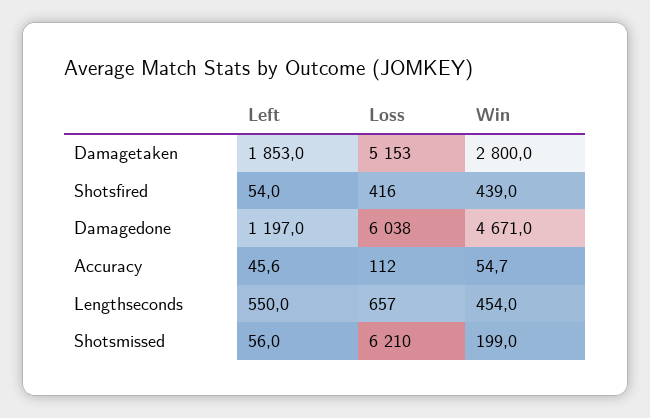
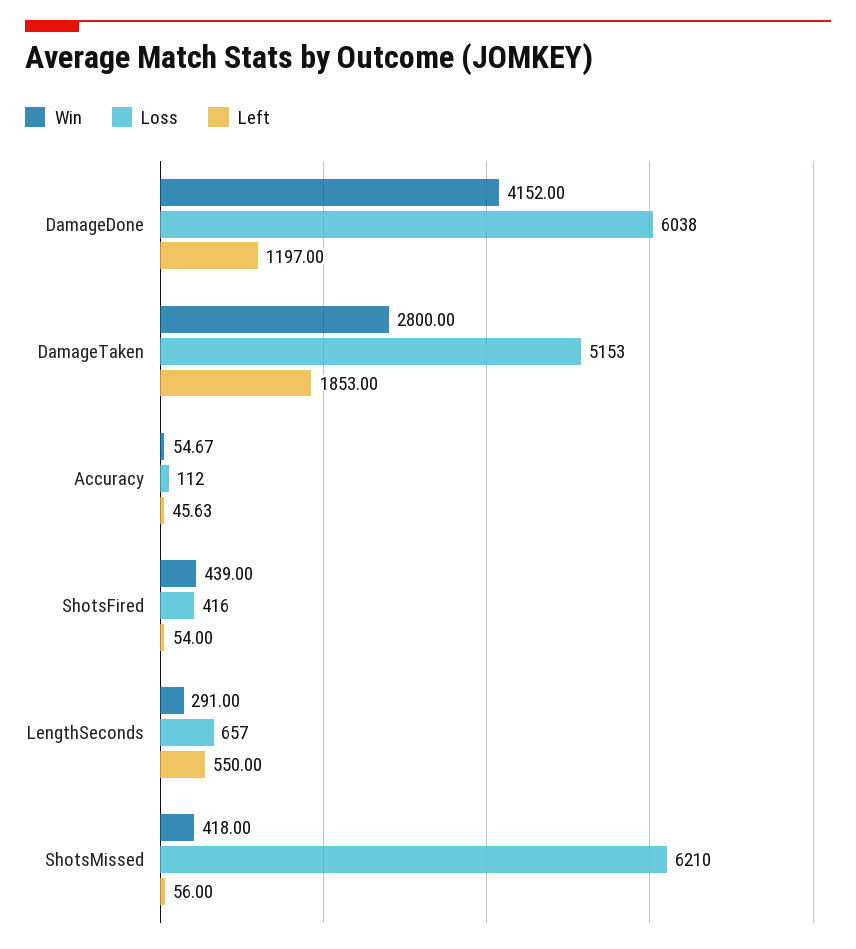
  {
    "Left": {
      "Damagetaken": 1853,
      "Shotsfired": 54,
      "Damagedone": 1197,
      "Accuracy": 45.63,
      "Lengthseconds": 550,
      "Shotsmissed": 56
    },
    "Loss": {
      "Damagetaken": 5153,
      "Shotsfired": 416,
      "Damagedone": 6038,
      "Accuracy": 112,
      "Lengthseconds": 657,
      "Shotsmissed": 6210
    },
    "Win": {
      "Damagetaken": 2800,
      "Shotsfired": 439,
-     "Damagedone": 4671,
+     "Damagedone": 4152,
      "Accuracy": 54.67,
-     "Lengthseconds": 454,
+     "Lengthseconds": 291,
-     "Shotsmissed": 199
+     "Shotsmissed": 418
    }
  }

